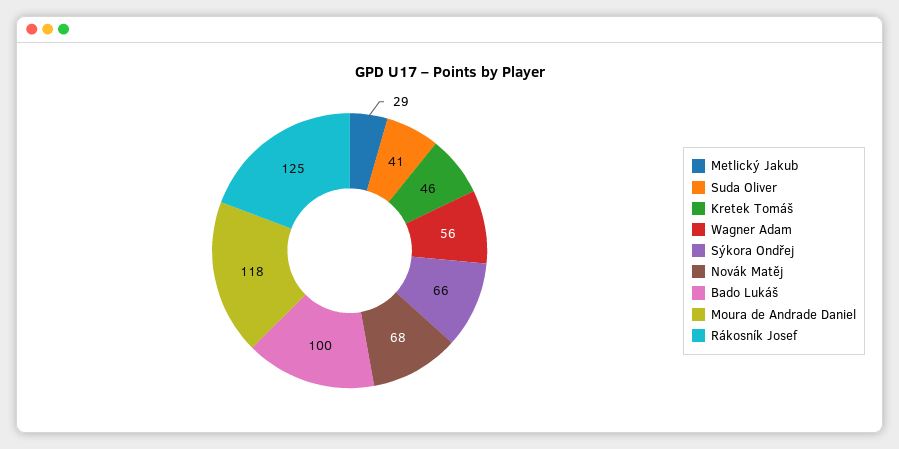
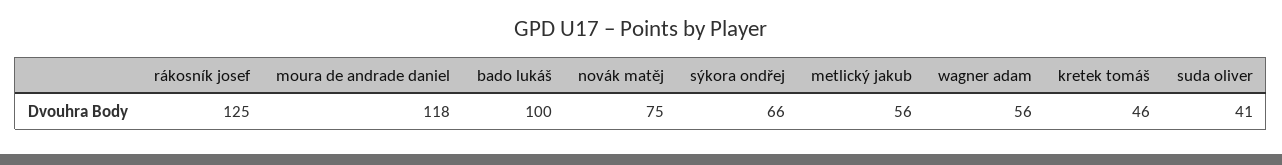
  {
-   "Metlický Jakub": 29,
+   "Metlický Jakub": 56,
    "Suda Oliver": 41,
    "Kretek Tomáš": 46,
    "Wagner Adam": 56,
    "Sýkora Ondřej": 66,
-   "Novák Matěj": 68,
+   "Novák Matěj": 75,
    "Bado Lukáš": 100,
    "Moura de Andrade Daniel": 118,
    "Rákosník Josef": 125
  }

